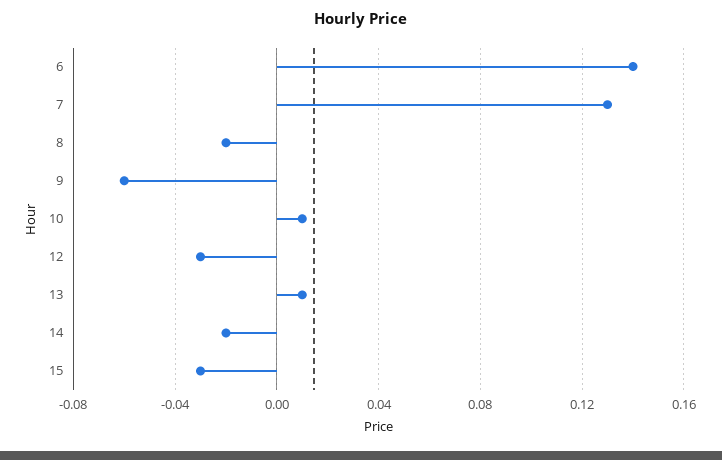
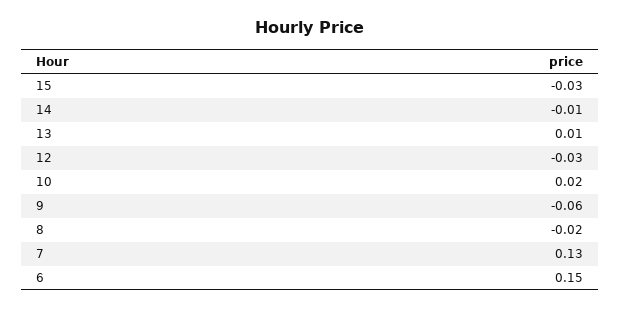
  {
-   "6": 0.14,
+   "6": 0.15,
    "7": 0.13,
    "8": -0.02,
    "9": -0.06,
-   "10": 0.01,
+   "10": 0.02,
    "12": -0.03,
    "13": 0.01,
-   "14": -0.02,
+   "14": -0.01,
    "15": -0.03
  }

